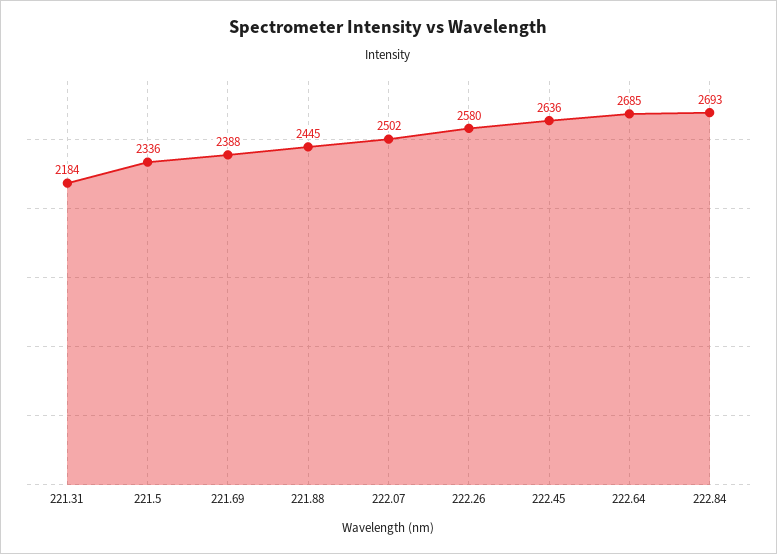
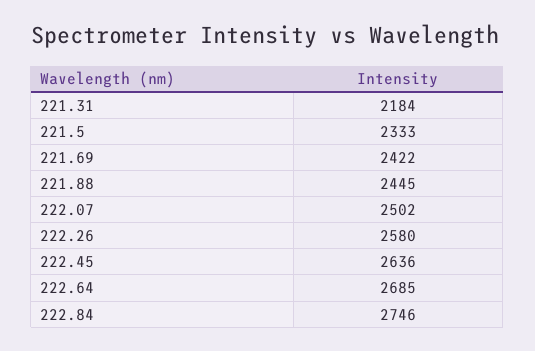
  {
    "221.31": 2184,
-   "221.5": 2336,
+   "221.5": 2333,
-   "221.69": 2388,
+   "221.69": 2422,
    "221.88": 2445,
    "222.07": 2502,
    "222.26": 2580,
    "222.45": 2636,
    "222.64": 2685,
-   "222.84": 2693
+   "222.84": 2746
  }

